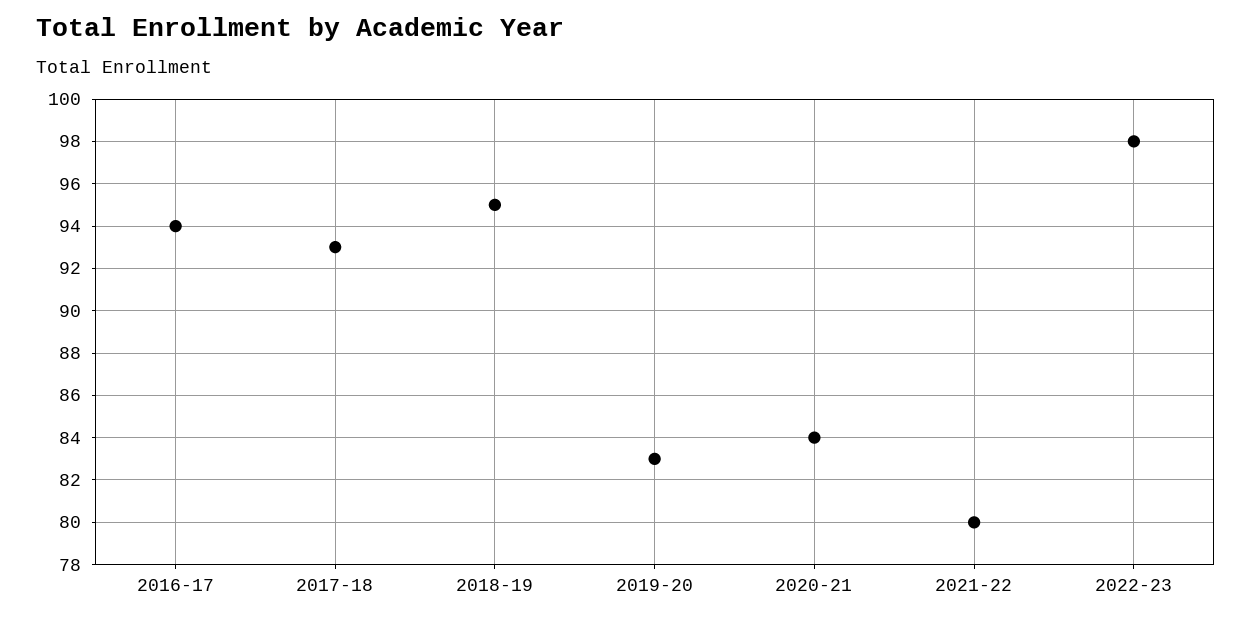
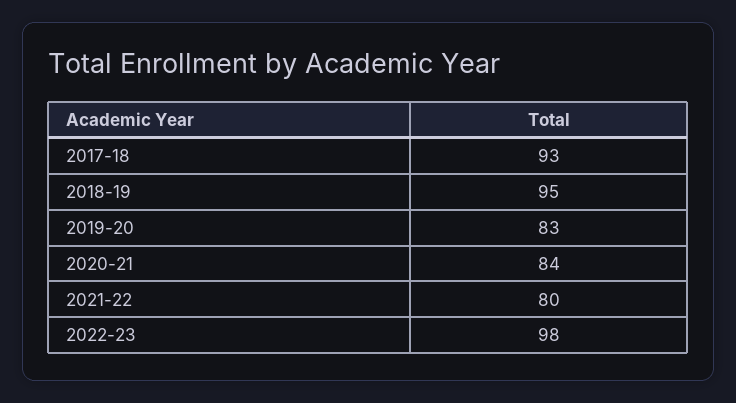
  {
-   "2016-17": 94,
    "2017-18": 93,
    "2018-19": 95,
    "2019-20": 83,
    "2020-21": 84,
    "2021-22": 80,
    "2022-23": 98
  }

